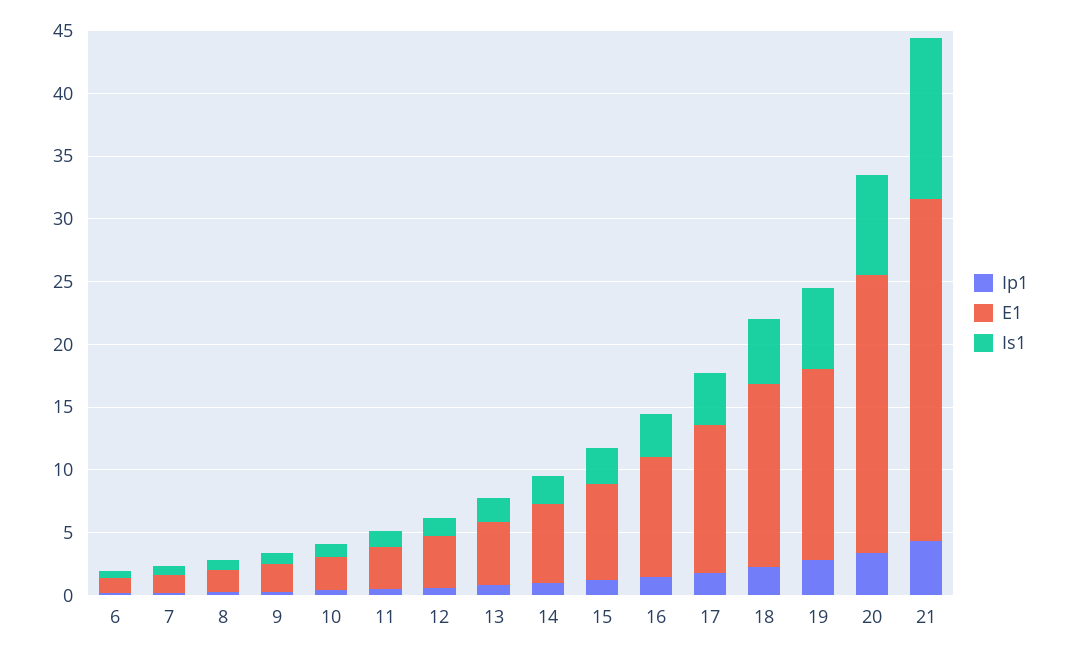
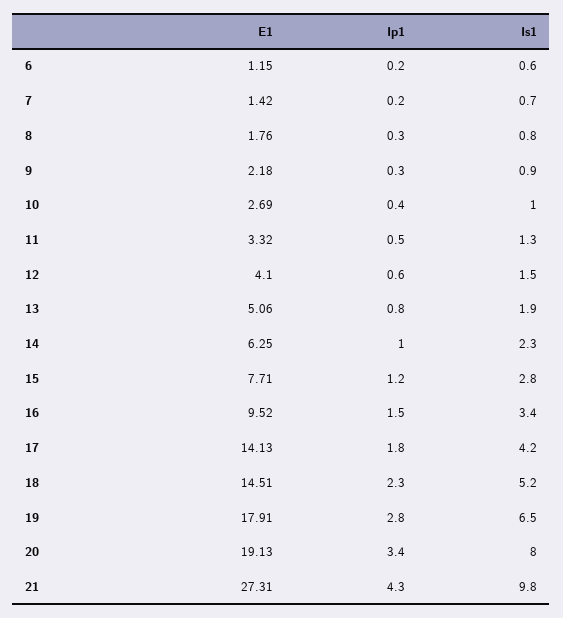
  {
    "Ip1": {
      "6": 0.2,
      "7": 0.2,
      "8": 0.3,
      "9": 0.3,
      "10": 0.4,
      "11": 0.5,
      "12": 0.6,
      "13": 0.8,
      "14": 1,
      "15": 1.2,
      "16": 1.5,
      "17": 1.8,
      "18": 2.3,
      "19": 2.8,
      "20": 3.4,
      "21": 4.3
    },
    "E1": {
      "6": 1.15,
      "7": 1.42,
      "8": 1.76,
      "9": 2.18,
      "10": 2.69,
      "11": 3.32,
      "12": 4.1,
      "13": 5.06,
      "14": 6.25,
      "15": 7.71,
      "16": 9.52,
-     "17": 12,
+     "17": 14.13,
      "18": 14.51,
-     "19": 15,
+     "19": 17.91,
-     "20": 22,
+     "20": 19.13,
      "21": 27.31
    },
    "Is1": {
      "6": 0.6,
      "7": 0.7,
      "8": 0.8,
      "9": 0.9,
      "10": 1,
      "11": 1.3,
      "12": 1.5,
      "13": 1.9,
      "14": 2.3,
      "15": 2.8,
      "16": 3.4,
      "17": 4.2,
      "18": 5.2,
      "19": 6.5,
      "20": 8,
-     "21": 13
+     "21": 9.8
    }
  }

